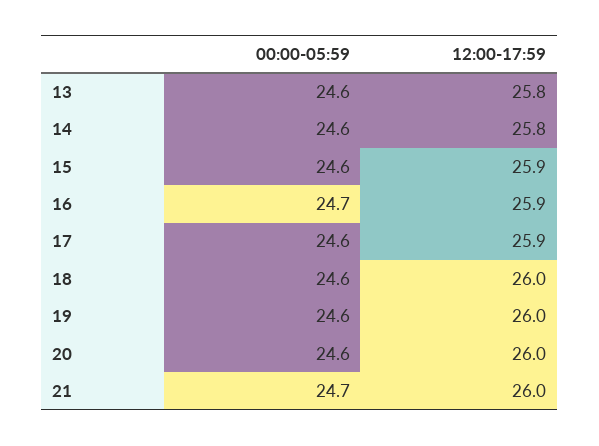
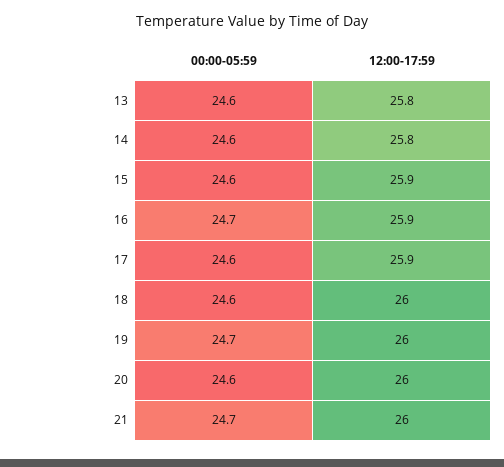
  {
    "00:00-05:59": {
      "13": 24.6,
      "14": 24.6,
      "15": 24.6,
      "16": 24.7,
      "17": 24.6,
      "18": 24.6,
-     "19": 24.6,
+     "19": 24.7,
      "20": 24.6,
      "21": 24.7
    },
    "12:00-17:59": {
      "13": 25.8,
      "14": 25.8,
      "15": 25.9,
      "16": 25.9,
      "17": 25.9,
      "18": 26,
      "19": 26,
      "20": 26,
      "21": 26
    }
  }

